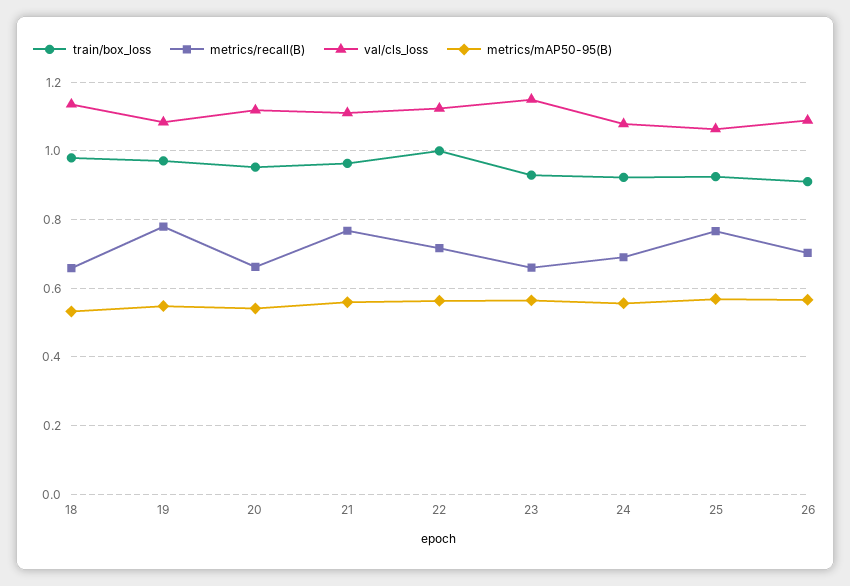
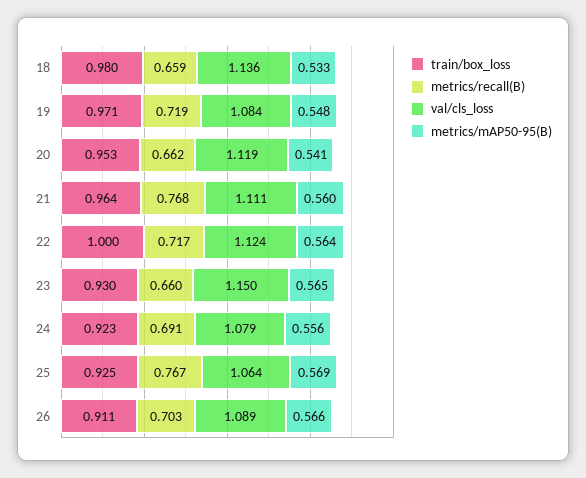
  {
    "train/box_loss": {
      "18": 0.98,
      "19": 0.971,
      "20": 0.953,
      "21": 0.964,
      "22": 1,
      "23": 0.93,
      "24": 0.923,
      "25": 0.925,
      "26": 0.911
    },
    "metrics/recall(B)": {
      "18": 0.659,
-     "19": 0.78,
+     "19": 0.719,
      "20": 0.662,
      "21": 0.768,
      "22": 0.717,
      "23": 0.66,
      "24": 0.691,
      "25": 0.767,
      "26": 0.703
    },
    "val/cls_loss": {
      "18": 1.136,
      "19": 1.084,
      "20": 1.119,
      "21": 1.111,
      "22": 1.124,
      "23": 1.15,
      "24": 1.079,
      "25": 1.064,
      "26": 1.089
    },
    "metrics/mAP50-95(B)": {
      "18": 0.533,
      "19": 0.548,
      "20": 0.541,
      "21": 0.56,
      "22": 0.564,
      "23": 0.565,
      "24": 0.556,
      "25": 0.569,
      "26": 0.566
    }
  }

